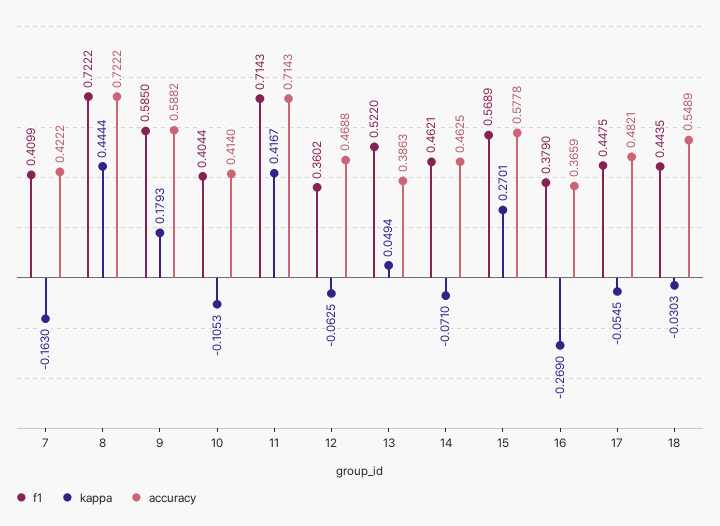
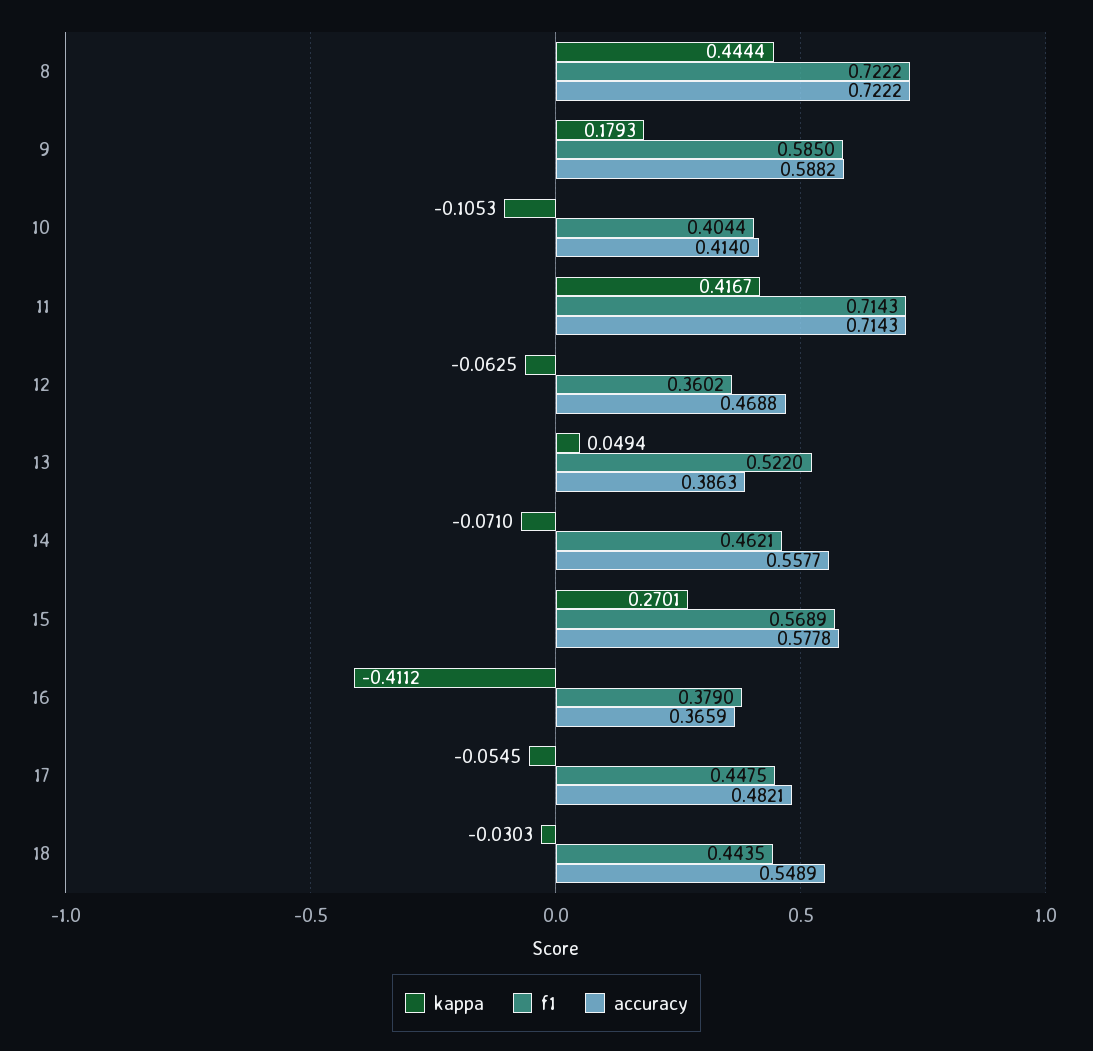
  {
    "f1": {
-     "7": 0.4099,
      "8": 0.7222,
      "9": 0.585,
      "10": 0.4044,
      "11": 0.7143,
      "12": 0.3602,
      "13": 0.522,
      "14": 0.4621,
      "15": 0.5689,
      "16": 0.379,
      "17": 0.4475,
      "18": 0.4435
    },
    "kappa": {
-     "7": -0.163,
      "8": 0.4444,
      "9": 0.1793,
      "10": -0.1053,
      "11": 0.4167,
      "12": -0.0625,
      "13": 0.0494,
      "14": -0.071,
      "15": 0.2701,
-     "16": -0.269,
+     "16": -0.4112,
      "17": -0.0545,
      "18": -0.0303
    },
    "accuracy": {
-     "7": 0.4222,
      "8": 0.7222,
      "9": 0.5882,
      "10": 0.414,
      "11": 0.7143,
      "12": 0.4688,
      "13": 0.3863,
-     "14": 0.4625,
+     "14": 0.5577,
      "15": 0.5778,
      "16": 0.3659,
      "17": 0.4821,
      "18": 0.5489
    }
  }

